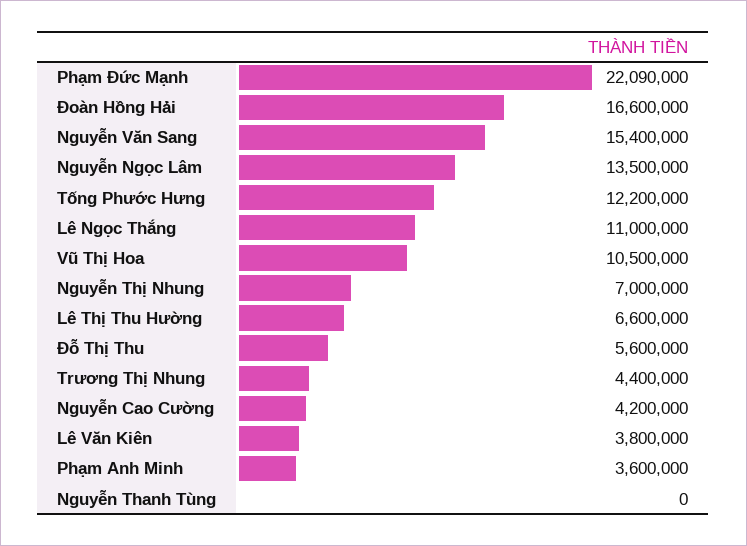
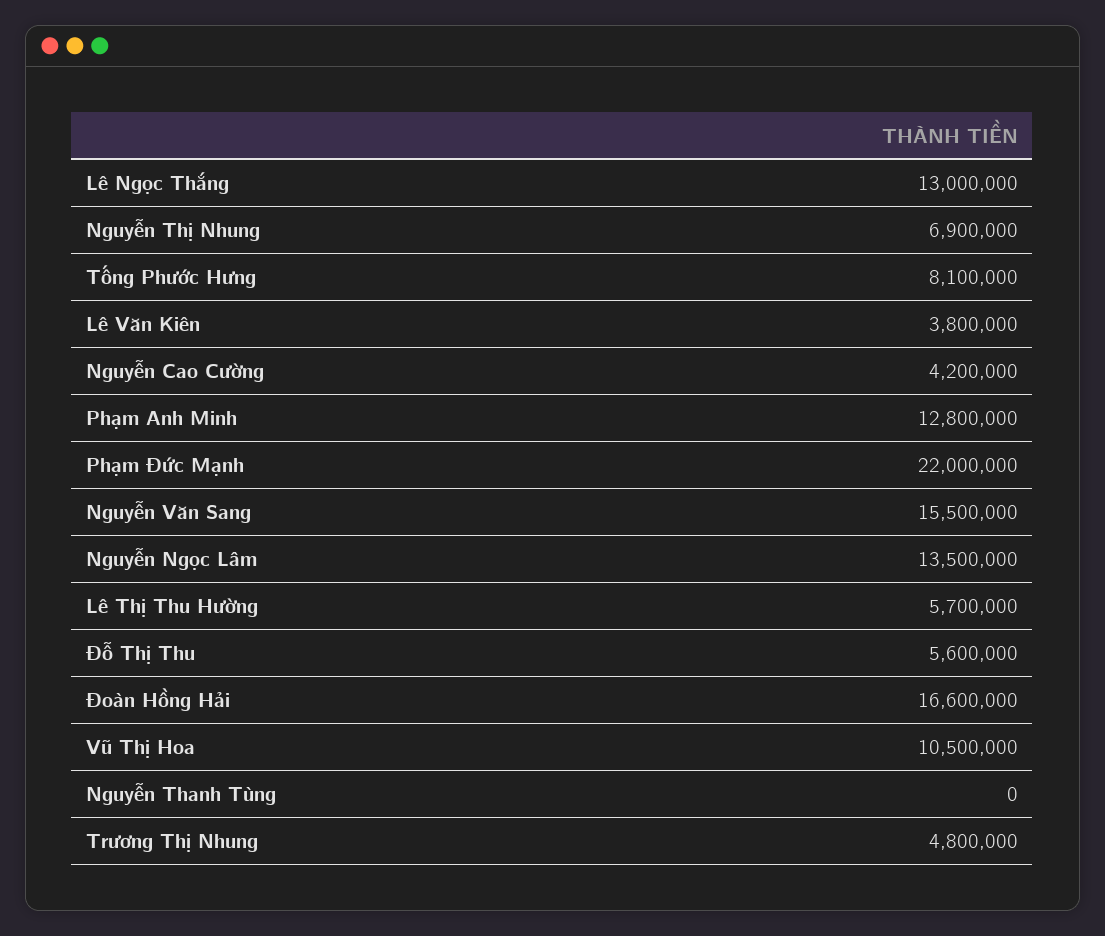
  {
-   "Phạm Đức Mạnh": 22090000,
+   "Phạm Đức Mạnh": 22000000,
    "Đoàn Hồng Hải": 16600000,
-   "Nguyễn Văn Sang": 15400000,
+   "Nguyễn Văn Sang": 15500000,
    "Nguyễn Ngọc Lâm": 13500000,
-   "Tống Phước Hưng": 12200000,
+   "Tống Phước Hưng": 8100000,
-   "Lê Ngọc Thắng": 11000000,
+   "Lê Ngọc Thắng": 13000000,
    "Vũ Thị Hoa": 10500000,
-   "Nguyễn Thị Nhung": 7000000,
+   "Nguyễn Thị Nhung": 6900000,
-   "Lê Thị Thu Hường": 6600000,
+   "Lê Thị Thu Hường": 5700000,
    "Đỗ Thị Thu": 5600000,
-   "Trương Thị Nhung": 4400000,
+   "Trương Thị Nhung": 4800000,
    "Nguyễn Cao Cường": 4200000,
    "Lê Văn Kiên": 3800000,
-   "Phạm Anh Minh": 3600000,
+   "Phạm Anh Minh": 12800000,
    "Nguyễn Thanh Tùng": 0
  }

